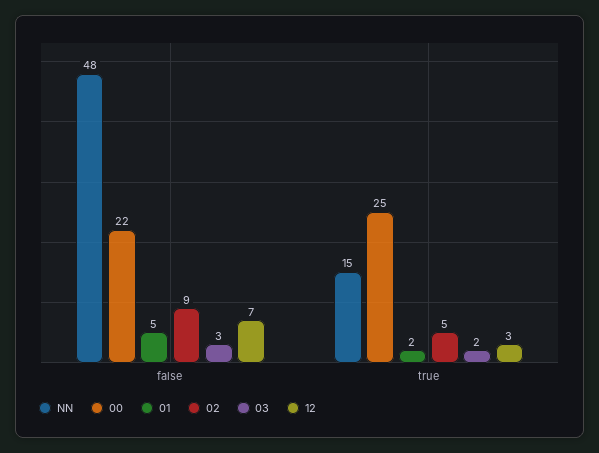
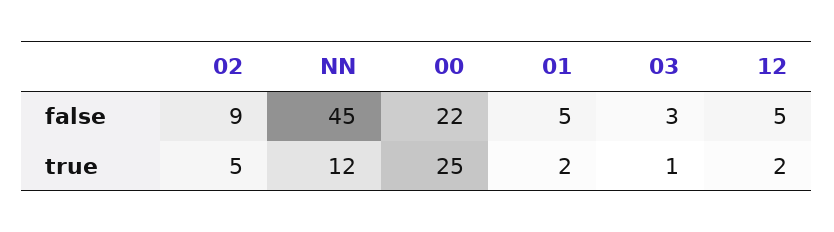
  {
    "NN": {
-     "false": 48,
+     "false": 45,
-     "true": 15
+     "true": 12
    },
    "00": {
      "false": 22,
      "true": 25
    },
    "01": {
      "false": 5,
      "true": 2
    },
    "02": {
      "false": 9,
      "true": 5
    },
    "03": {
      "false": 3,
-     "true": 2
+     "true": 1
    },
    "12": {
-     "false": 7,
+     "false": 5,
-     "true": 3
+     "true": 2
    }
  }

